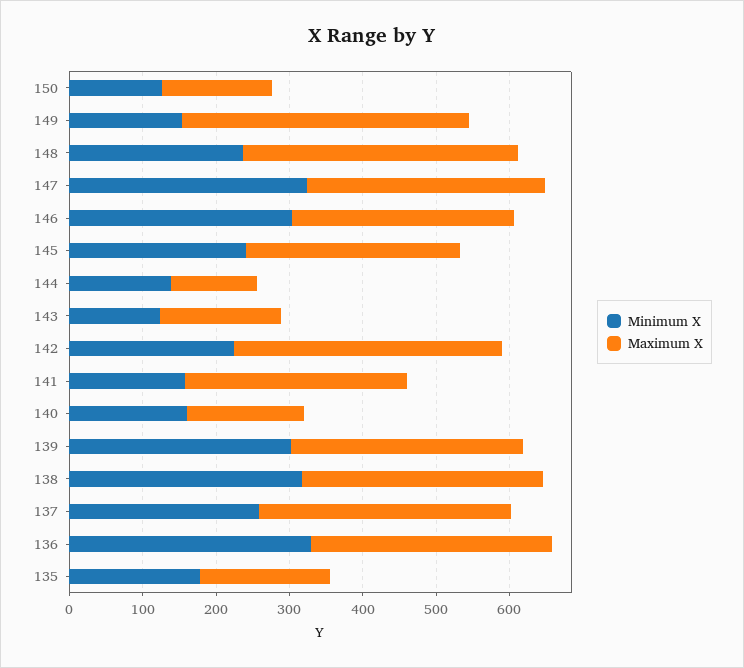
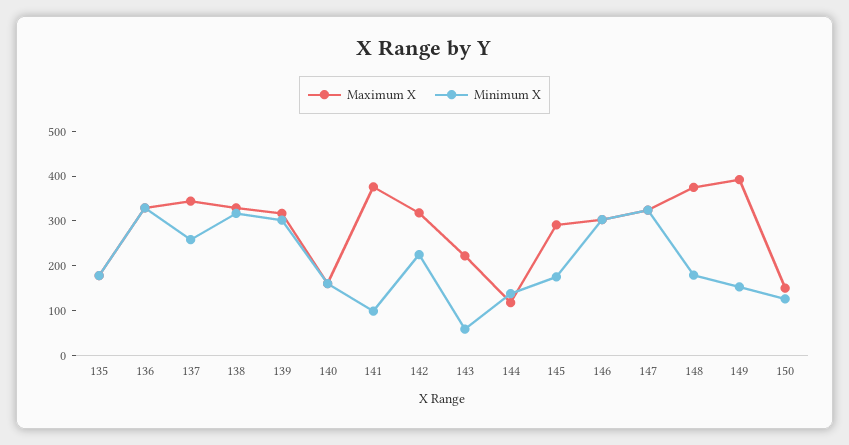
  {
    "Minimum X": {
      "150": 120,
      "149": 160,
-     "148": 240,
+     "148": 180,
      "147": 320,
      "146": 300,
-     "145": 240,
+     "145": 180,
      "144": 140,
-     "143": 120,
+     "143": 60,
      "142": 220,
-     "141": 160,
+     "141": 100,
      "140": 160,
      "139": 300,
      "138": 320,
      "137": 260,
      "136": 320,
      "135": 180
    },
    "Maximum X": {
      "150": 160,
      "149": 400,
      "148": 380,
      "147": 320,
      "146": 300,
      "145": 300,
      "144": 120,
-     "143": 160,
+     "143": 220,
-     "142": 360,
+     "142": 320,
-     "141": 300,
+     "141": 380,
      "140": 160,
      "139": 320,
      "138": 320,
      "137": 340,
      "136": 320,
      "135": 180
    }
  }

